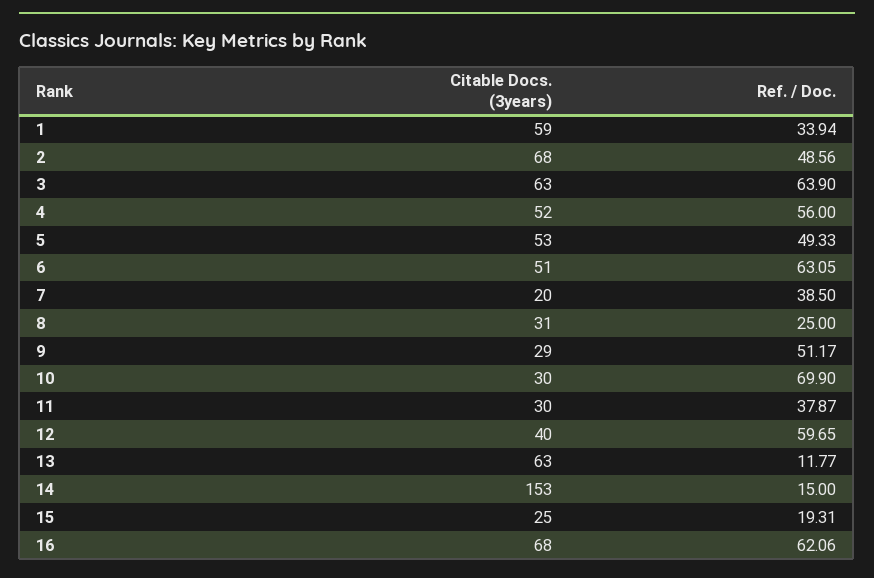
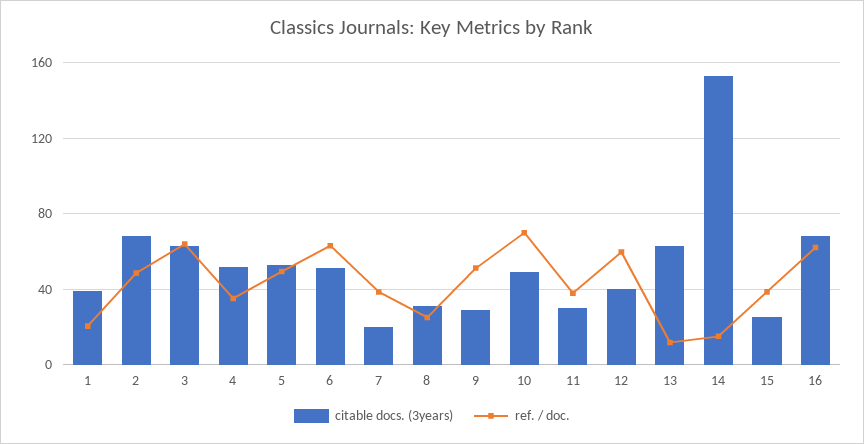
  {
    "Citable Docs. (3years)": {
-     "1": 59,
+     "1": 40,
      "2": 68,
      "3": 63,
      "4": 52,
      "5": 53,
      "6": 51,
      "7": 20,
      "8": 31,
      "9": 29,
-     "10": 30,
+     "10": 50,
      "11": 30,
      "12": 40,
      "13": 63,
      "14": 153,
      "15": 25,
      "16": 68
    },
    "Ref. / Doc.": {
-     "1": 33.94,
+     "1": 20,
      "2": 48.56,
      "3": 63.9,
-     "4": 56,
+     "4": 35,
      "5": 49.33,
      "6": 63.05,
      "7": 38.5,
      "8": 25,
      "9": 51.17,
      "10": 69.9,
      "11": 37.87,
      "12": 59.65,
      "13": 11.77,
      "14": 15,
-     "15": 19.31,
+     "15": 40,
      "16": 62.06
    }
  }

